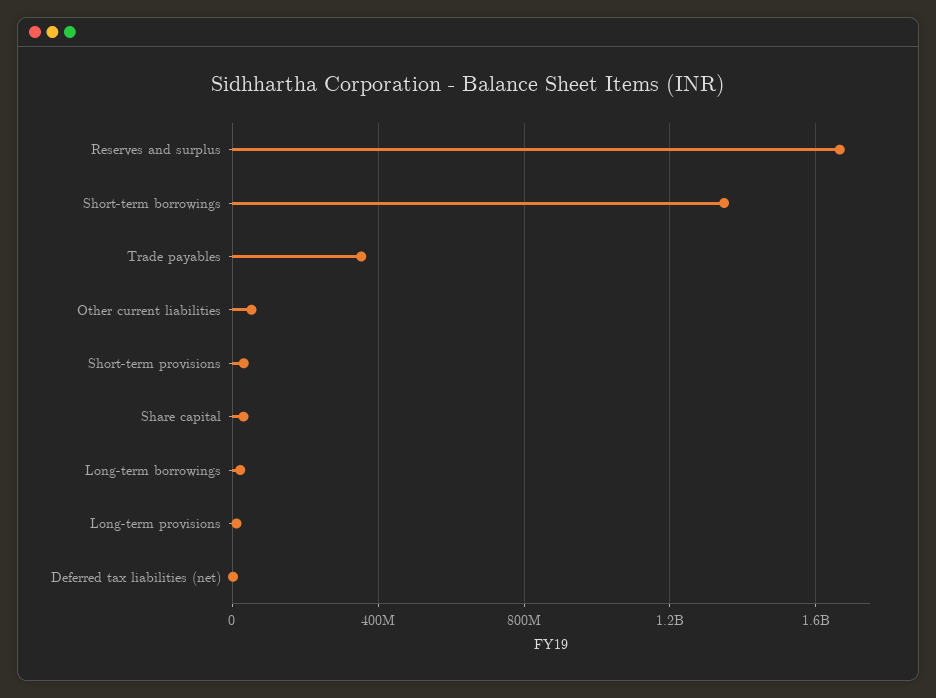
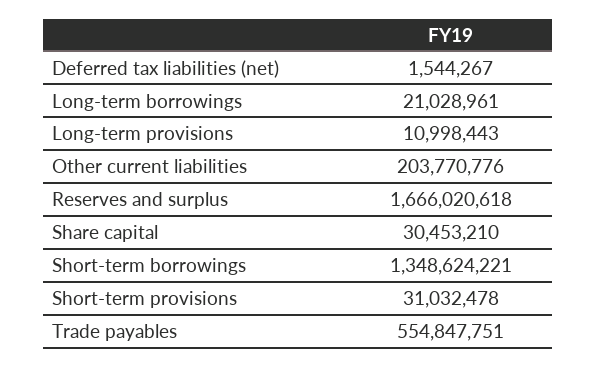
  {
    "Reserves and surplus": 1666020618,
    "Short-term borrowings": 1348624221,
-   "Trade payables": 350000000,
+   "Trade payables": 554847751,
-   "Other current liabilities": 50000000,
+   "Other current liabilities": 203770776,
    "Short-term provisions": 31032478,
    "Share capital": 30453210,
    "Long-term borrowings": 21028961,
    "Long-term provisions": 10998443,
    "Deferred tax liabilities (net)": 1544267
  }

